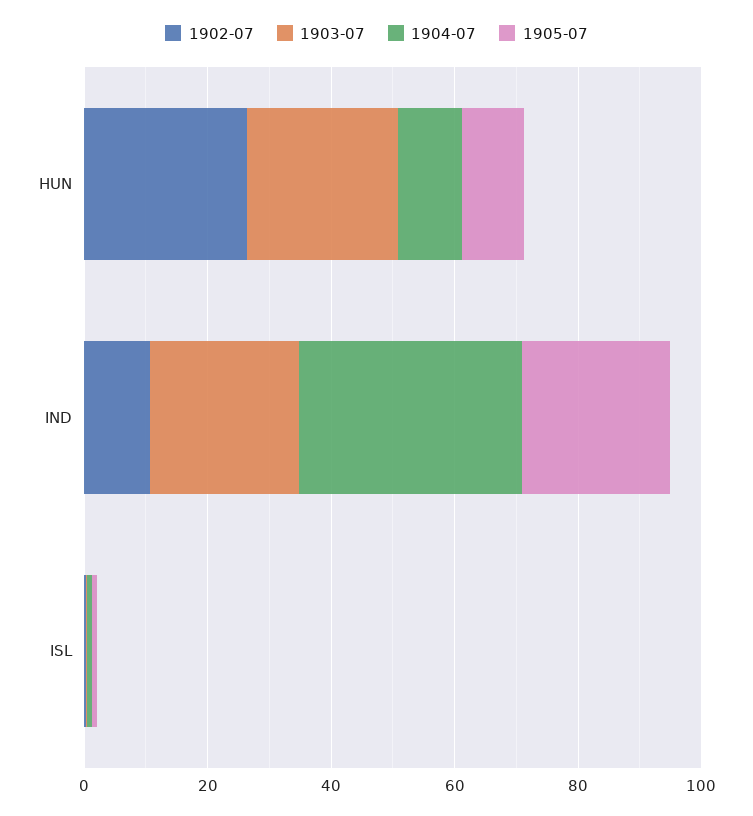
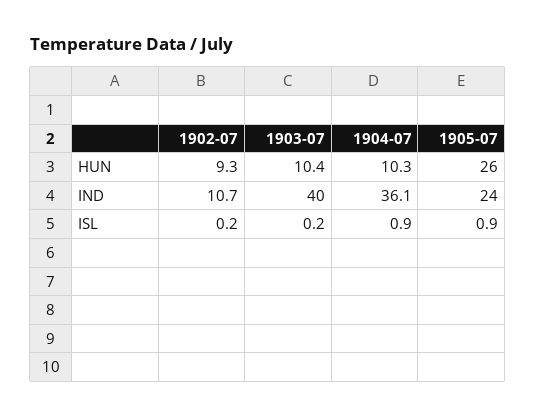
  {
    "1902-07": {
-     "HUN": 25,
+     "HUN": 9.3,
      "IND": 10.7,
      "ISL": 0.2
    },
    "1903-07": {
-     "HUN": 25,
+     "HUN": 10.4,
-     "IND": 25,
+     "IND": 40,
      "ISL": 0.2
    },
    "1904-07": {
      "HUN": 10.3,
      "IND": 36.1,
      "ISL": 0.9
    },
    "1905-07": {
-     "HUN": 10,
+     "HUN": 26,
      "IND": 24,
      "ISL": 0.9
    }
  }

